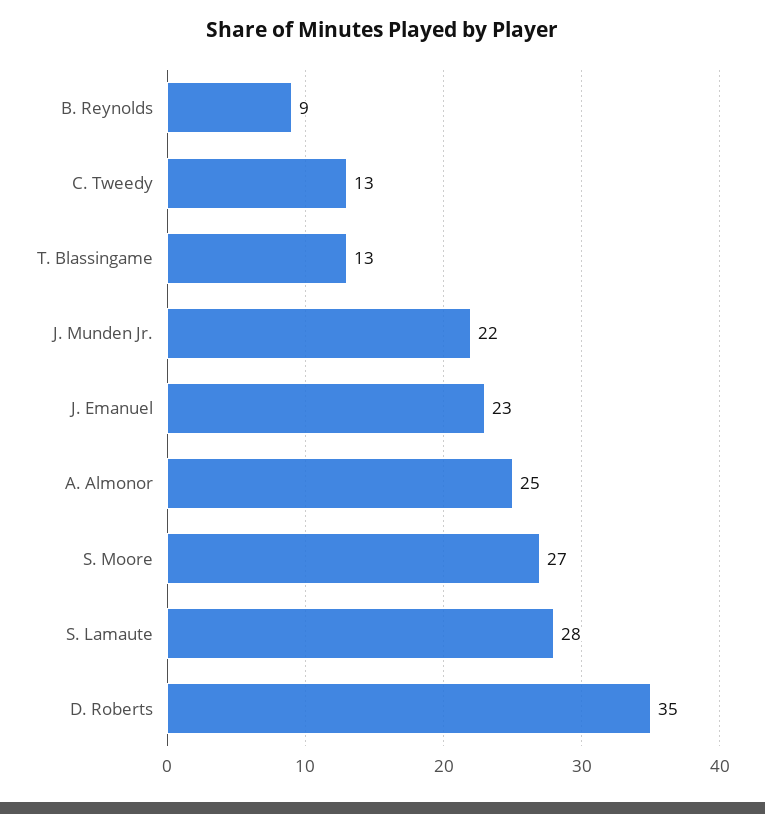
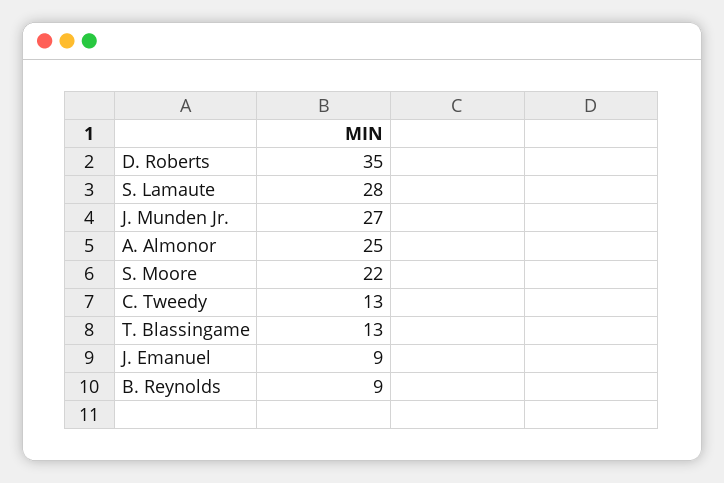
  {
    "B. Reynolds": 9,
    "C. Tweedy": 13,
    "T. Blassingame": 13,
-   "J. Munden Jr.": 22,
+   "J. Munden Jr.": 27,
-   "J. Emanuel": 23,
+   "J. Emanuel": 9,
    "A. Almonor": 25,
-   "S. Moore": 27,
+   "S. Moore": 22,
    "S. Lamaute": 28,
    "D. Roberts": 35
  }

